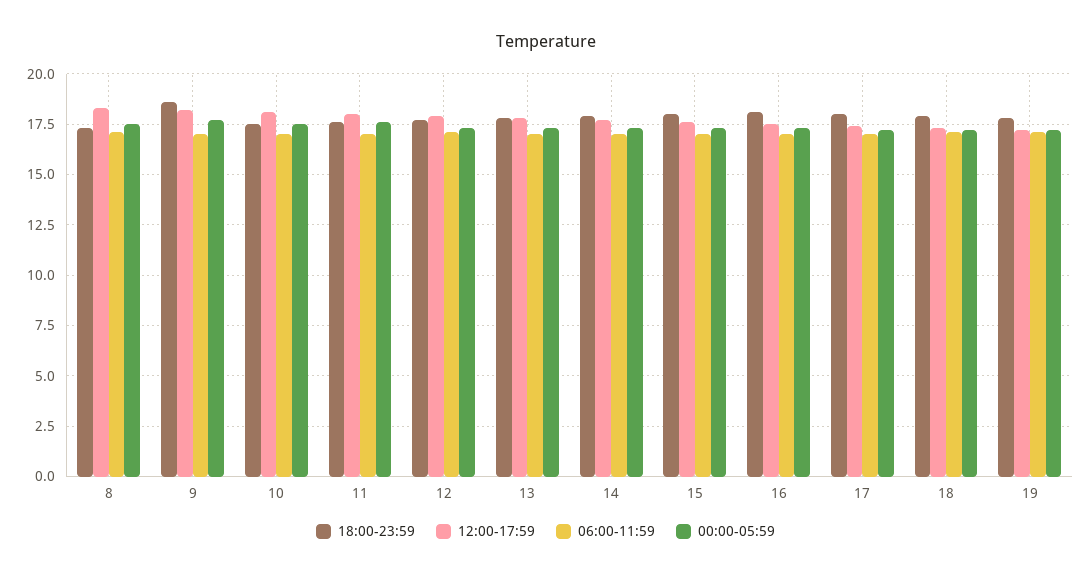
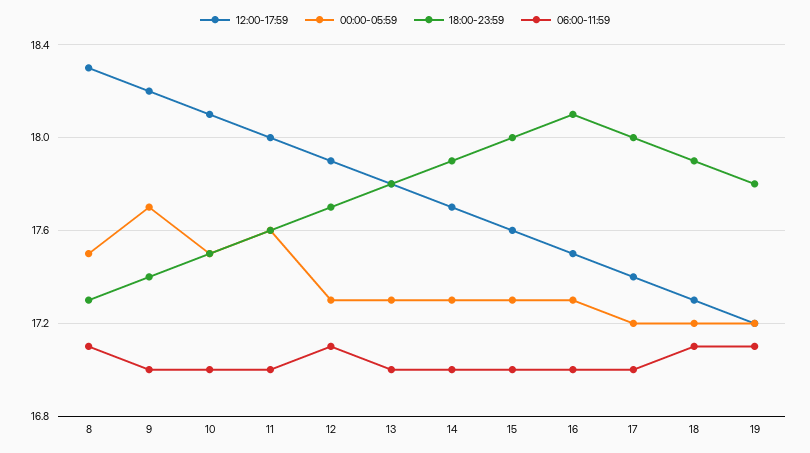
  {
    "18:00-23:59": {
      "8": 17.3,
-     "9": 18.5,
+     "9": 17.4,
      "10": 17.5,
      "11": 17.6,
      "12": 17.7,
      "13": 17.8,
      "14": 17.9,
      "15": 18,
      "16": 18.1,
      "17": 18,
      "18": 17.9,
      "19": 17.8
    },
    "12:00-17:59": {
      "8": 18.3,
      "9": 18.2,
      "10": 18.1,
      "11": 18,
      "12": 17.9,
      "13": 17.8,
      "14": 17.7,
      "15": 17.6,
      "16": 17.5,
      "17": 17.4,
      "18": 17.3,
      "19": 17.2
    },
    "06:00-11:59": {
      "8": 17.1,
      "9": 17,
      "10": 17,
      "11": 17,
      "12": 17.1,
      "13": 17,
      "14": 17,
      "15": 17,
      "16": 17,
      "17": 17,
      "18": 17.1,
      "19": 17.1
    },
    "00:00-05:59": {
      "8": 17.5,
      "9": 17.7,
      "10": 17.5,
      "11": 17.6,
      "12": 17.3,
      "13": 17.3,
      "14": 17.3,
      "15": 17.3,
      "16": 17.3,
      "17": 17.2,
      "18": 17.2,
      "19": 17.2
    }
  }

